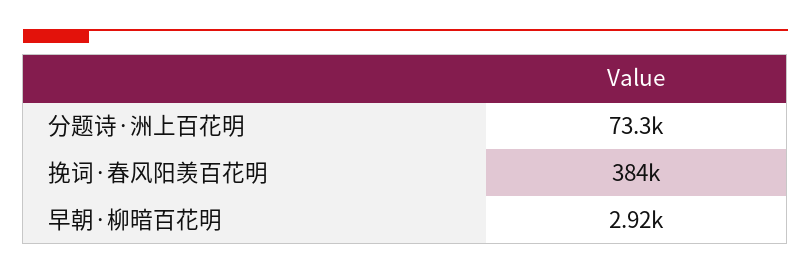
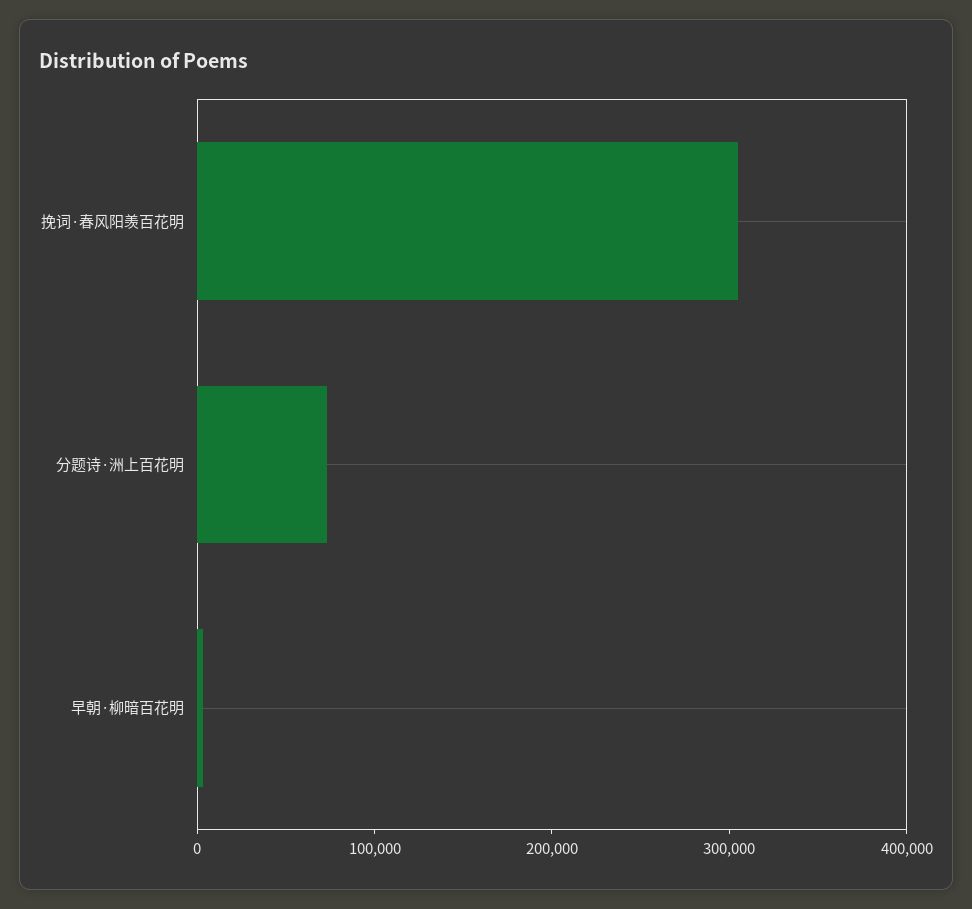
  {
    "分题诗·洲上百花明": 73300,
-   "挽词·春风阳羡百花明": 384000,
+   "挽词·春风阳羡百花明": 300000,
    "早朝·柳暗百花明": 2920
  }

